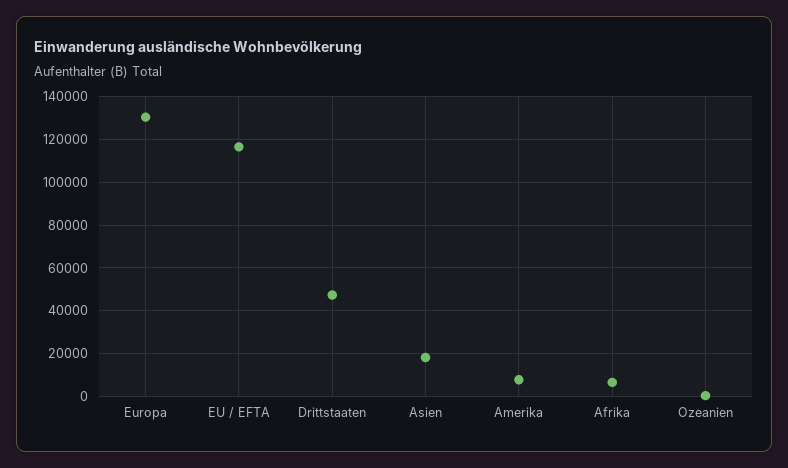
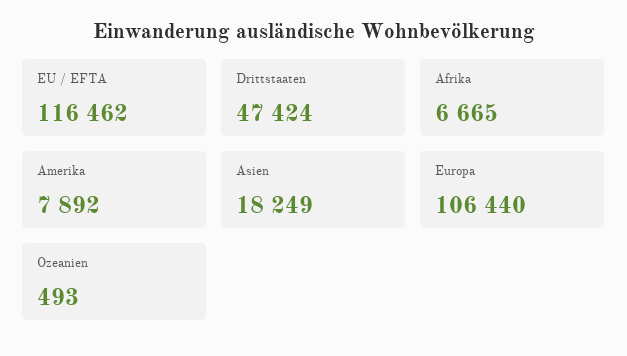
  {
-   "Europa": 130000,
+   "Europa": 106440,
    "EU / EFTA": 116462,
    "Drittstaaten": 47424,
    "Asien": 18249,
    "Amerika": 7892,
    "Afrika": 6665,
    "Ozeanien": 493
  }

